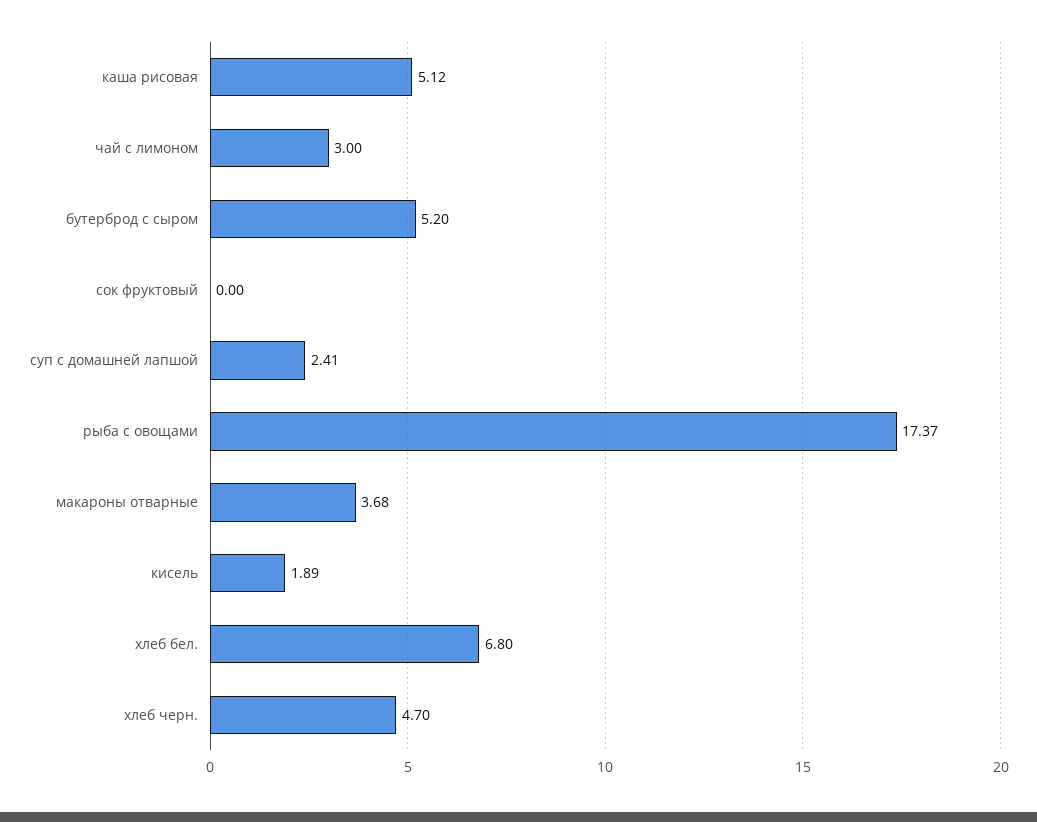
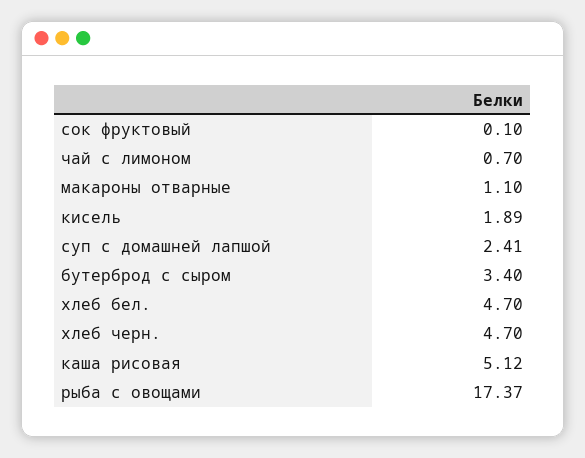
  {
    "каша рисовая": 5.12,
-   "чай с лимоном": 3,
+   "чай с лимоном": 0.7,
-   "бутерброд с сыром": 5.2,
+   "бутерброд с сыром": 3.4,
-   "сок фруктовый": 0,
+   "сок фруктовый": 0.1,
    "суп с домашней лапшой": 2.41,
    "рыба с овощами": 17.37,
-   "макароны отварные": 3.68,
+   "макароны отварные": 1.1,
    "кисель": 1.89,
-   "хлеб бел.": 6.8,
+   "хлеб бел.": 4.7,
    "хлеб черн.": 4.7
  }

